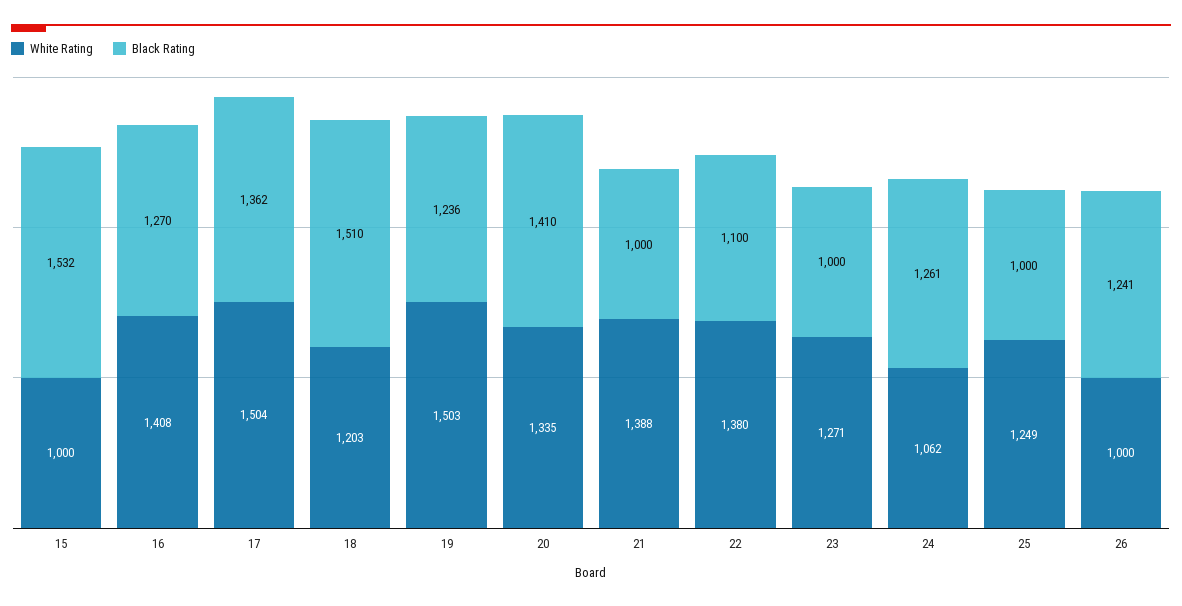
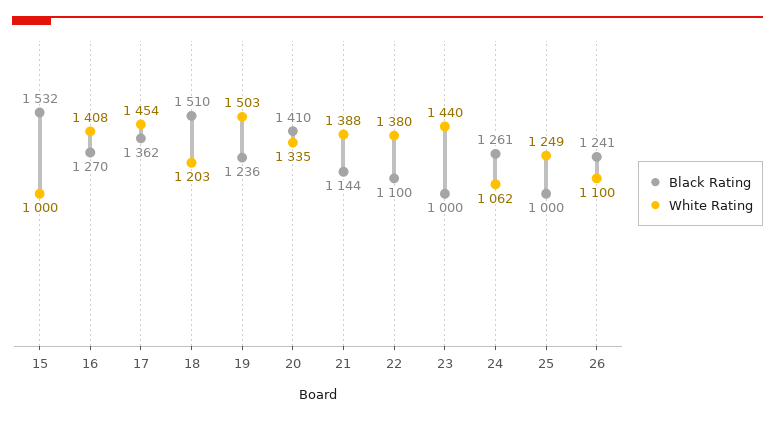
  {
    "White Rating": {
      "15": 1000,
      "16": 1408,
-     "17": 1504,
+     "17": 1454,
      "18": 1203,
      "19": 1503,
      "20": 1335,
      "21": 1388,
      "22": 1380,
-     "23": 1271,
+     "23": 1440,
      "24": 1062,
      "25": 1249,
-     "26": 1000
+     "26": 1100
    },
    "Black Rating": {
      "15": 1532,
      "16": 1270,
      "17": 1362,
      "18": 1510,
      "19": 1236,
      "20": 1410,
-     "21": 1000,
+     "21": 1144,
      "22": 1100,
      "23": 1000,
      "24": 1261,
      "25": 1000,
      "26": 1241
    }
  }

